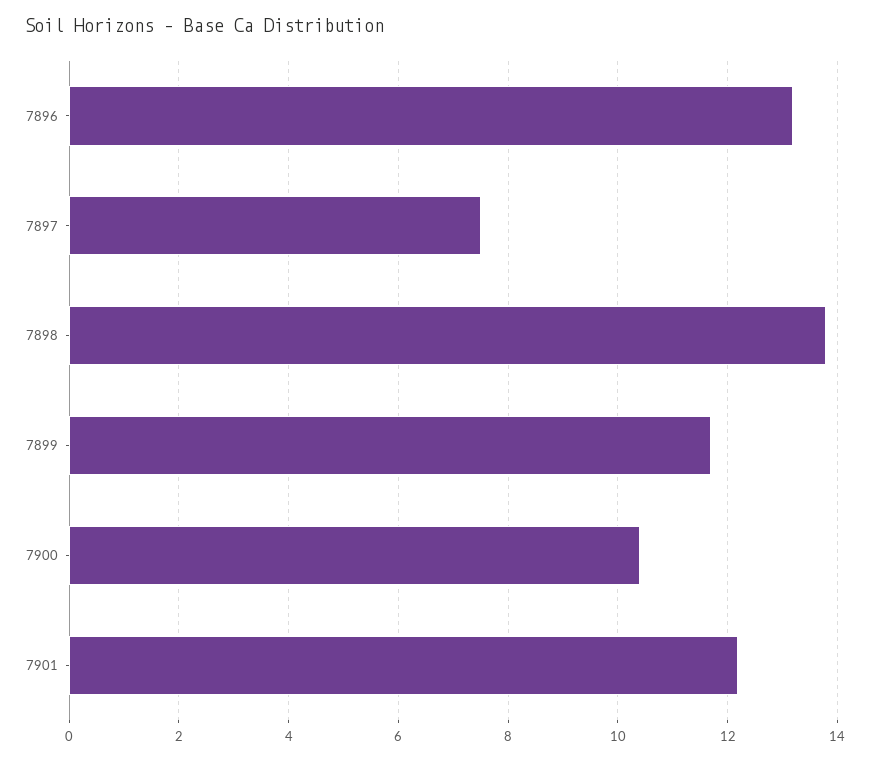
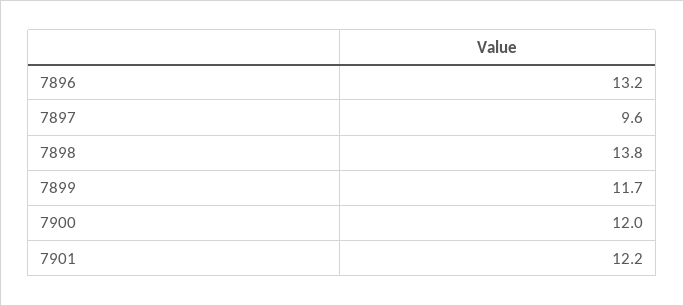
  {
    "7896": 13.2,
-   "7897": 7.5,
+   "7897": 9.6,
    "7898": 13.8,
    "7899": 11.7,
-   "7900": 10.5,
+   "7900": 12,
    "7901": 12.2
  }

